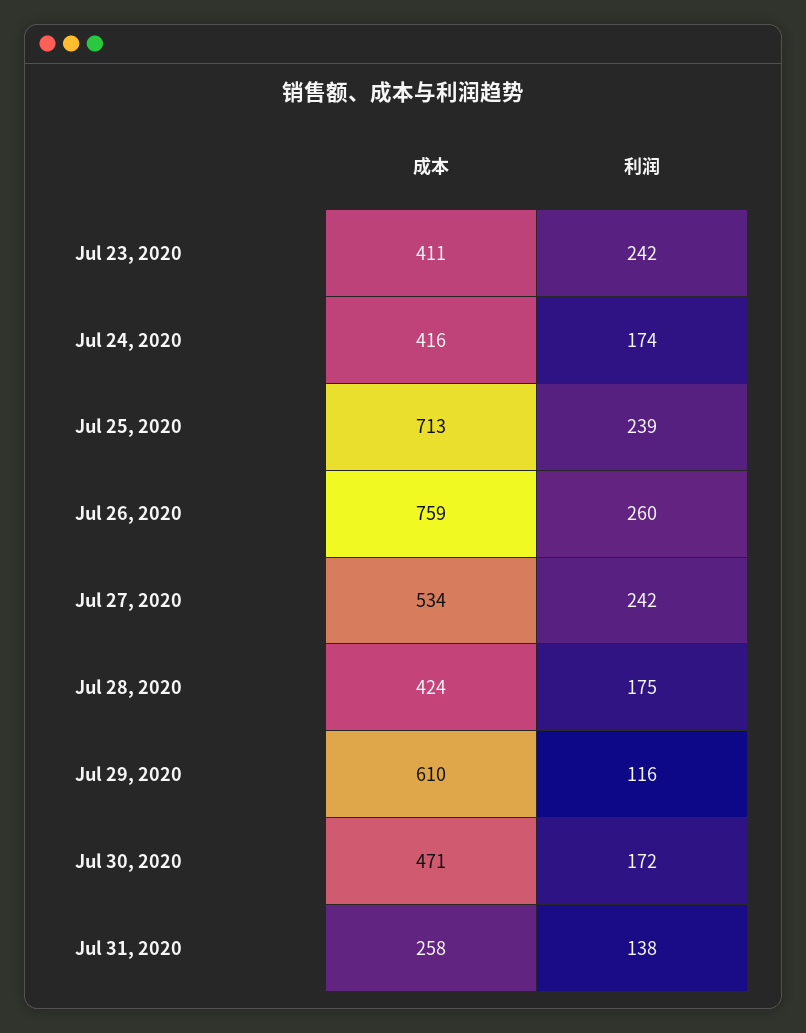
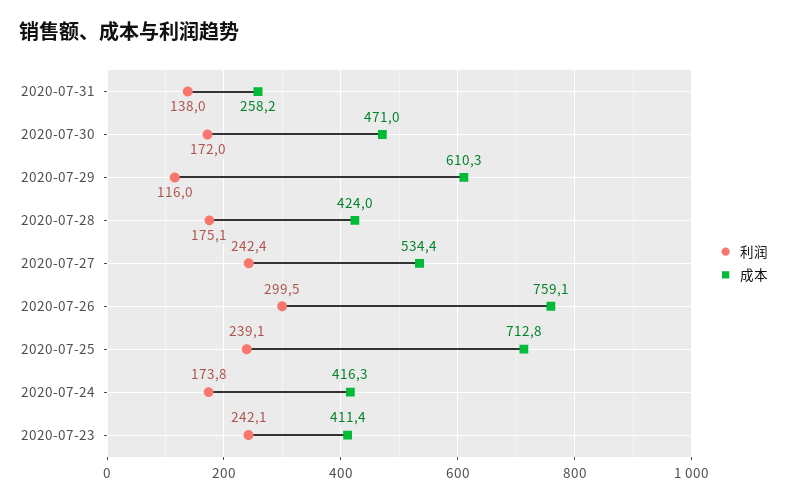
  {
    "成本": {
      "Jul 23, 2020": 411.4,
      "Jul 24, 2020": 416.3,
      "Jul 25, 2020": 712.8,
      "Jul 26, 2020": 759.1,
      "Jul 27, 2020": 534.4,
      "Jul 28, 2020": 424,
      "Jul 29, 2020": 610.3,
      "Jul 30, 2020": 471,
      "Jul 31, 2020": 258.2
    },
    "利润": {
      "Jul 23, 2020": 242.1,
      "Jul 24, 2020": 173.8,
      "Jul 25, 2020": 239.1,
-     "Jul 26, 2020": 260,
+     "Jul 26, 2020": 299.5,
      "Jul 27, 2020": 242.4,
      "Jul 28, 2020": 175.1,
      "Jul 29, 2020": 116,
      "Jul 30, 2020": 172,
      "Jul 31, 2020": 138
    }
  }

